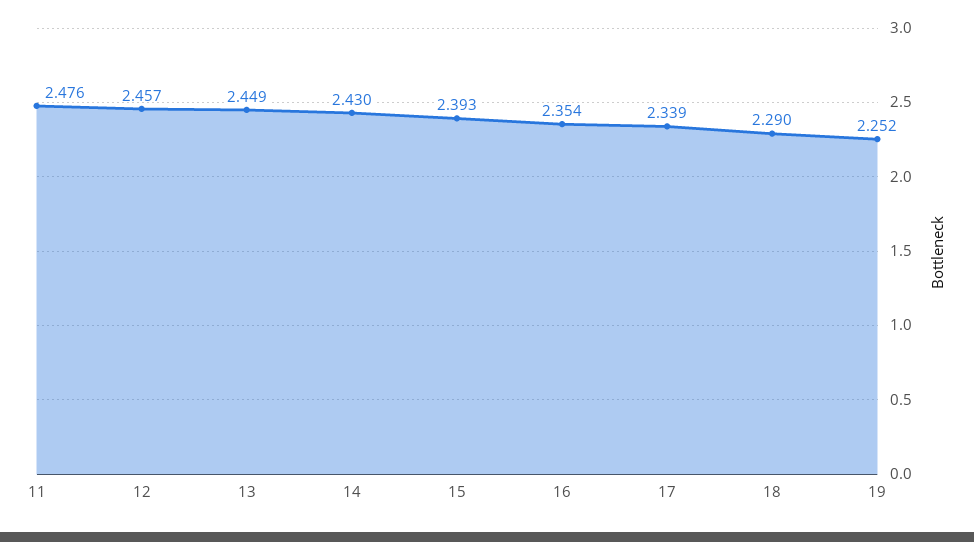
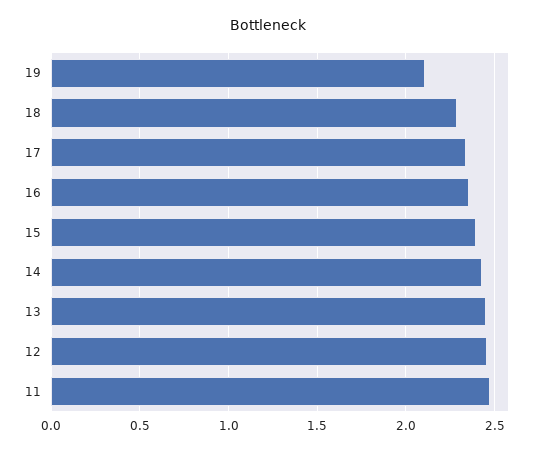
  {
    "11": 2.476,
    "12": 2.457,
    "13": 2.449,
    "14": 2.43,
    "15": 2.393,
    "16": 2.354,
    "17": 2.339,
    "18": 2.29,
-   "19": 2.252
+   "19": 2.1
  }

